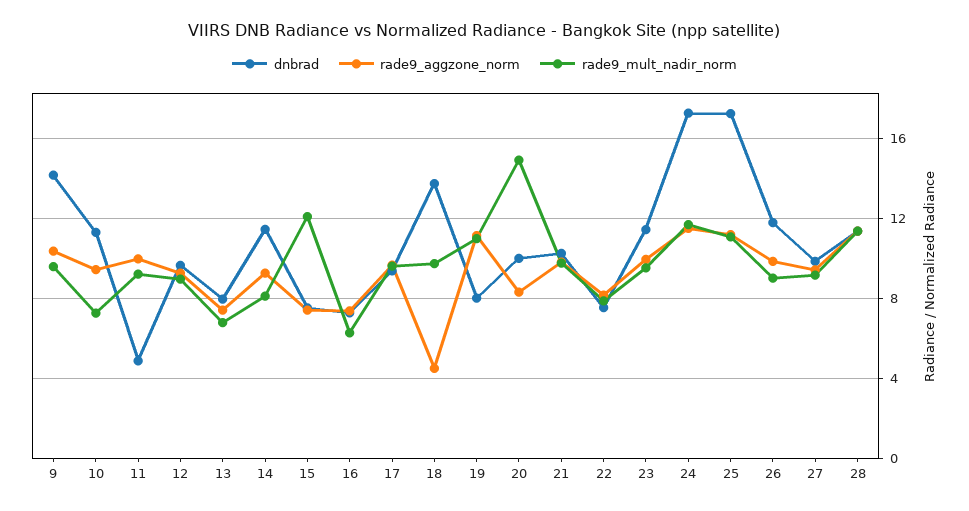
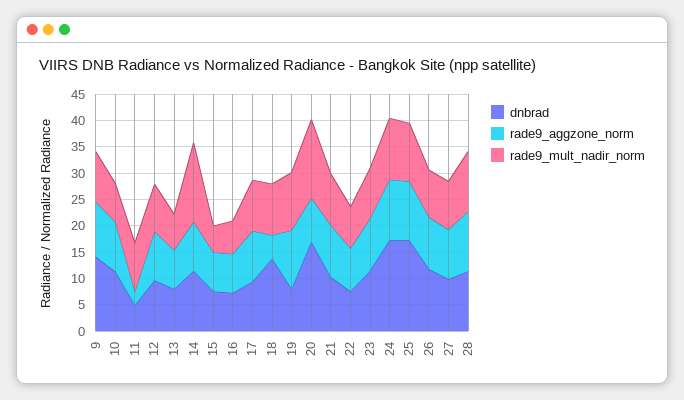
  {
    "dnbrad": {
      "9": 14,
      "10": 11.5,
      "11": 5,
      "12": 9.5,
      "13": 8,
      "14": 11.5,
      "15": 7.5,
      "16": 7.5,
      "17": 9.5,
      "18": 13.5,
      "19": 8,
-     "20": 10,
+     "20": 17.5,
      "21": 10.5,
      "22": 7.5,
      "23": 11.5,
      "24": 17.5,
      "25": 17.5,
      "26": 12,
      "27": 10,
      "28": 11.5
    },
    "rade9_aggzone_norm": {
      "9": 10.5,
      "10": 9.5,
-     "11": 10,
+     "11": 2.5,
      "12": 9.5,
      "13": 7.5,
      "14": 9.5,
      "15": 7.5,
      "16": 7.5,
      "17": 9.5,
      "18": 4.5,
      "19": 11,
      "20": 8.5,
      "21": 10,
      "22": 8,
      "23": 10,
      "24": 11.5,
      "25": 11,
      "26": 10,
      "27": 9.5,
      "28": 11.5
    },
    "rade9_mult_nadir_norm": {
      "9": 9.5,
      "10": 7.5,
      "11": 9,
      "12": 9,
      "13": 7,
-     "14": 8,
+     "14": 15,
-     "15": 12,
+     "15": 5,
      "16": 6.5,
      "17": 9.5,
      "18": 9.5,
      "19": 11,
      "20": 15,
      "21": 10,
      "22": 8,
      "23": 9.5,
      "24": 11.5,
      "25": 11,
      "26": 9,
      "27": 9,
      "28": 11.5
    }
  }

